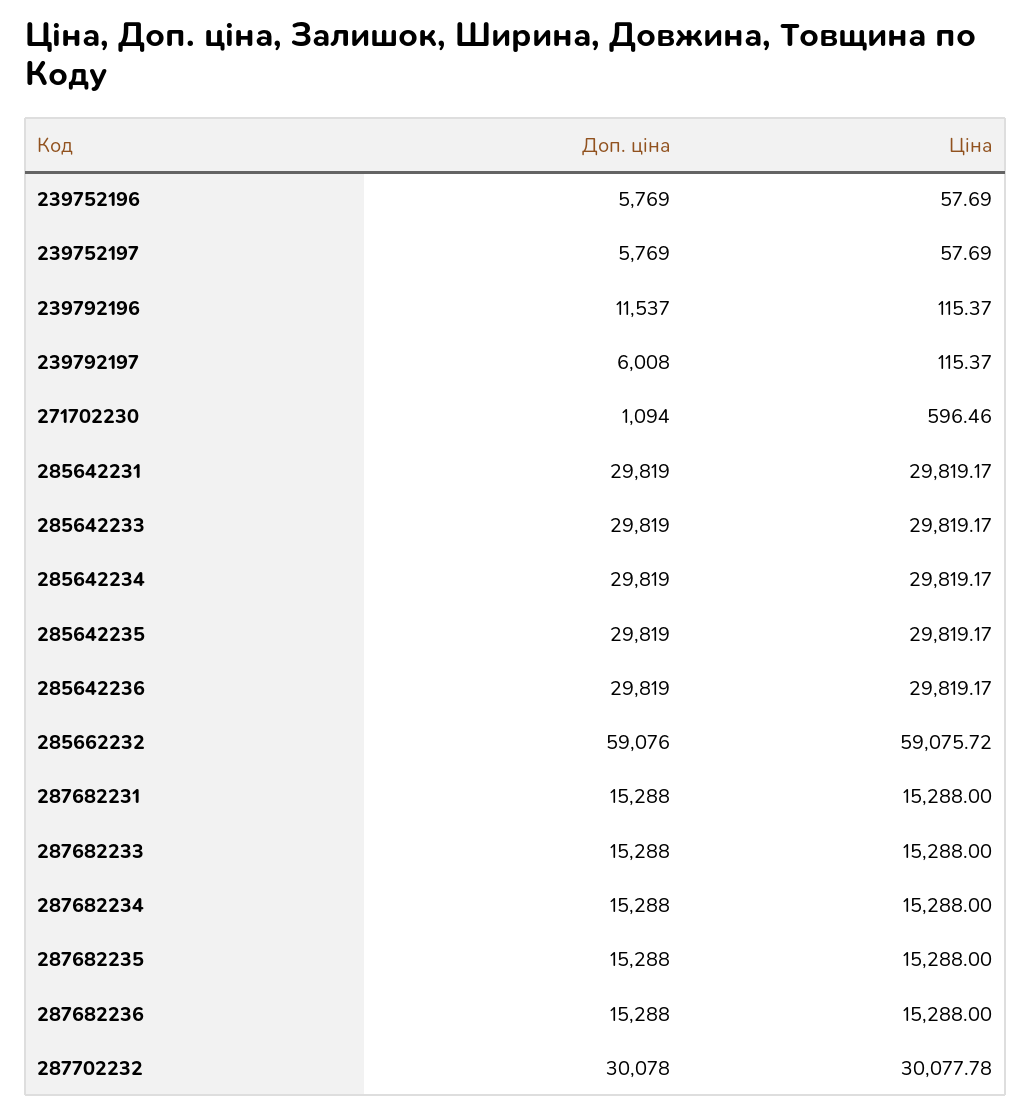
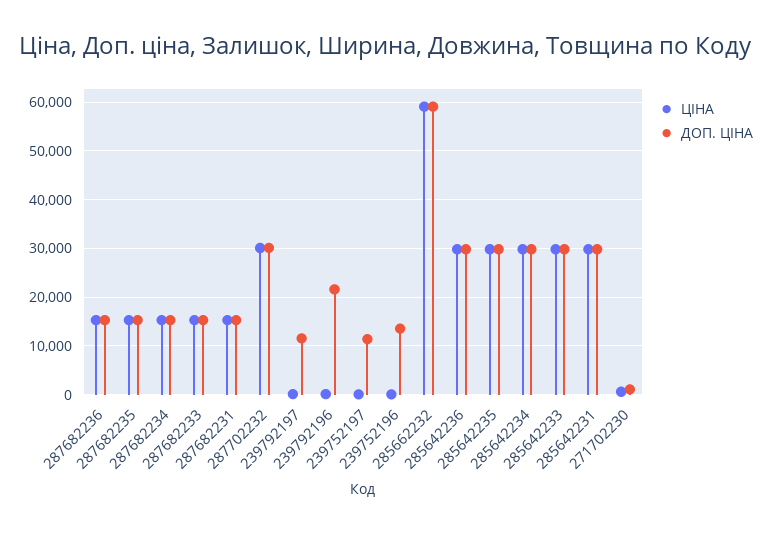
  {
    "Доп. ціна": {
-     "239752196": 5769,
+     "239752196": 14000,
-     "239752197": 5769,
+     "239752197": 12000,
-     "239792196": 11537,
+     "239792196": 22000,
-     "239792197": 6008,
+     "239792197": 12000,
      "271702230": 1094,
      "285642231": 29819,
      "285642233": 29819,
      "285642234": 29819,
      "285642235": 29819,
      "285642236": 29819,
      "285662232": 59076,
      "287682231": 15288,
      "287682233": 15288,
      "287682234": 15288,
      "287682235": 15288,
      "287682236": 15288,
      "287702232": 30078
    },
    "Ціна": {
      "239752196": 57.69,
      "239752197": 57.69,
      "239792196": 115.37,
      "239792197": 115.37,
      "271702230": 596.46,
      "285642231": 29819.17,
      "285642233": 29819.17,
      "285642234": 29819.17,
      "285642235": 29819.17,
      "285642236": 29819.17,
      "285662232": 59075.72,
      "287682231": 15288,
      "287682233": 15288,
      "287682234": 15288,
      "287682235": 15288,
      "287682236": 15288,
      "287702232": 30077.78
    }
  }

